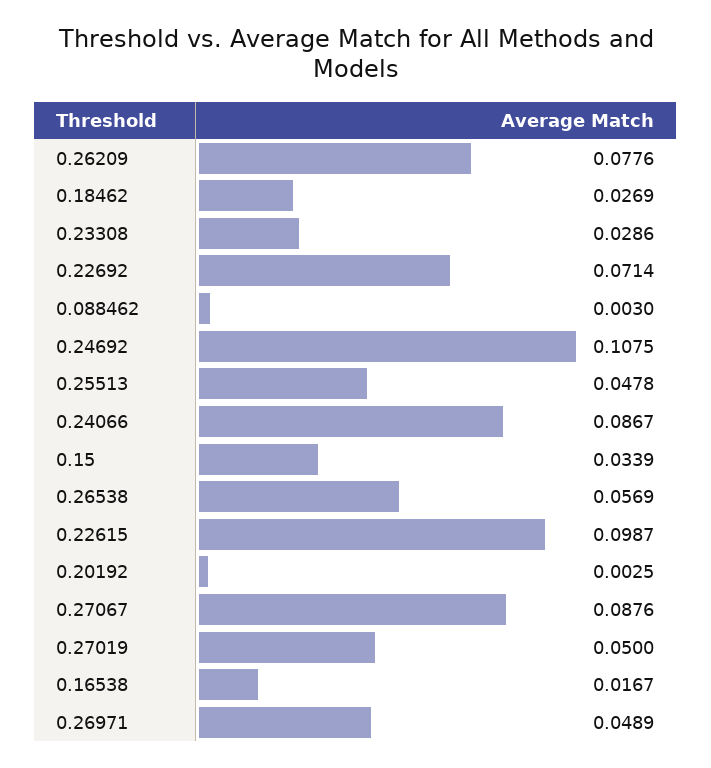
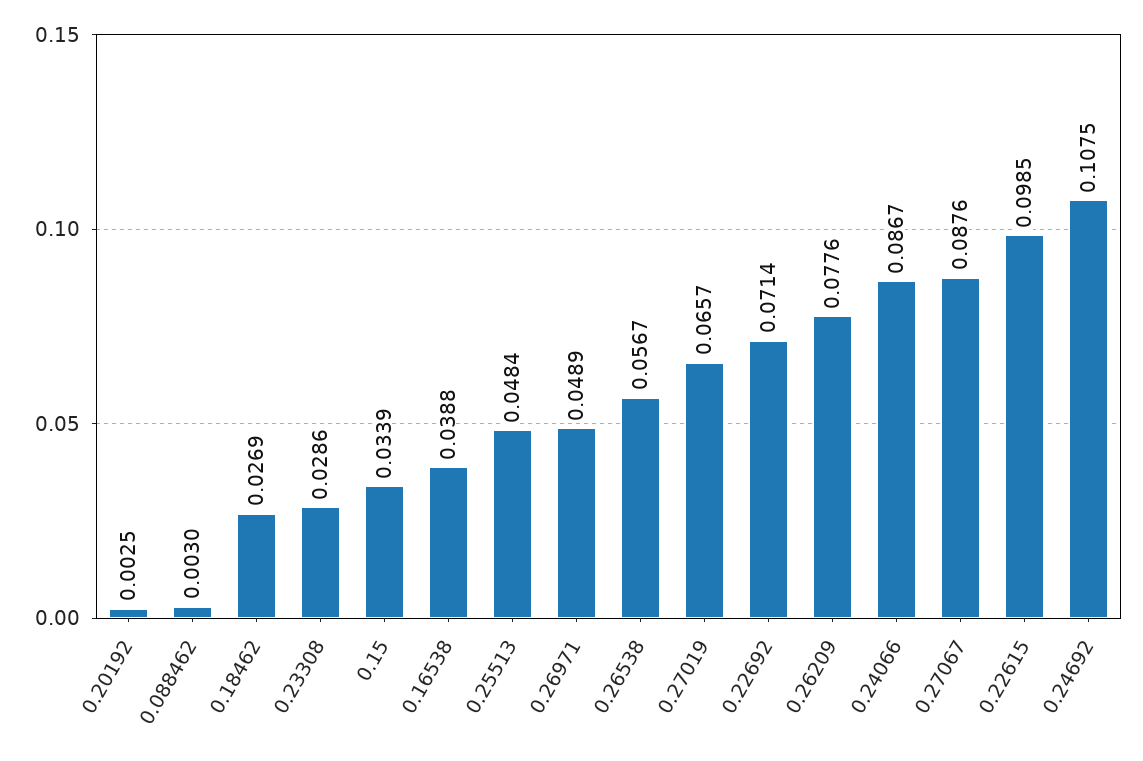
  {
    "0.26209": 0.0776,
    "0.18462": 0.0269,
    "0.23308": 0.0286,
    "0.22692": 0.0714,
    "0.088462": 0.003,
    "0.24692": 0.1075,
-   "0.25513": 0.0478,
+   "0.25513": 0.0484,
    "0.24066": 0.0867,
    "0.15": 0.0339,
-   "0.26538": 0.0569,
+   "0.26538": 0.0567,
-   "0.22615": 0.0987,
+   "0.22615": 0.0985,
    "0.20192": 0.0025,
    "0.27067": 0.0876,
-   "0.27019": 0.05,
+   "0.27019": 0.0657,
-   "0.16538": 0.0167,
+   "0.16538": 0.0388,
    "0.26971": 0.0489
  }

